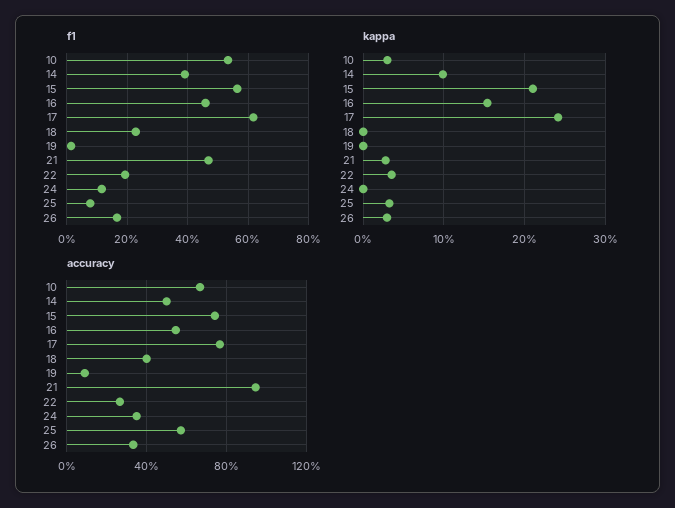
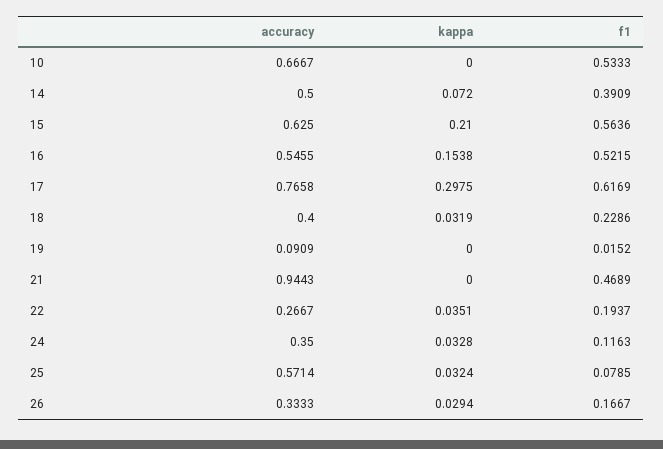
  {
    "f1": {
      "10": 0.5333,
      "14": 0.3909,
      "15": 0.5636,
-     "16": 0.46,
+     "16": 0.5215,
      "17": 0.6169,
      "18": 0.2286,
      "19": 0.0152,
      "21": 0.4689,
      "22": 0.1937,
      "24": 0.1163,
      "25": 0.0785,
      "26": 0.1667
    },
    "kappa": {
-     "10": 0.03,
+     "10": 0,
-     "14": 0.1,
+     "14": 0.072,
      "15": 0.21,
      "16": 0.1538,
-     "17": 0.24,
+     "17": 0.2975,
-     "18": 0,
+     "18": 0.0319,
      "19": 0,
-     "21": 0.03,
+     "21": 0,
      "22": 0.0351,
-     "24": 0,
+     "24": 0.0328,
      "25": 0.0324,
      "26": 0.0294
    },
    "accuracy": {
      "10": 0.6667,
      "14": 0.5,
-     "15": 0.75,
+     "15": 0.625,
      "16": 0.5455,
      "17": 0.7658,
      "18": 0.4,
      "19": 0.0909,
      "21": 0.9443,
      "22": 0.2667,
      "24": 0.35,
      "25": 0.5714,
      "26": 0.3333
    }
  }

